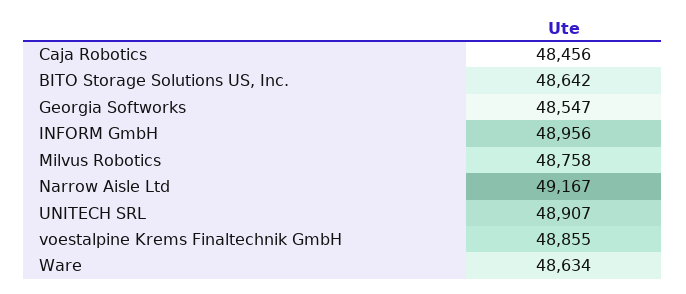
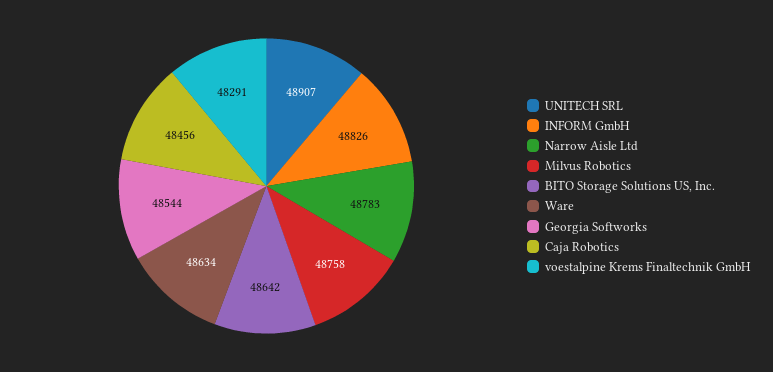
  {
    "Caja Robotics": 48456,
    "BITO Storage Solutions US, Inc.": 48642,
-   "Georgia Softworks": 48547,
+   "Georgia Softworks": 48544,
-   "INFORM GmbH": 48956,
+   "INFORM GmbH": 48826,
    "Milvus Robotics": 48758,
-   "Narrow Aisle Ltd": 49167,
+   "Narrow Aisle Ltd": 48783,
    "UNITECH SRL": 48907,
-   "voestalpine Krems Finaltechnik GmbH": 48855,
+   "voestalpine Krems Finaltechnik GmbH": 48291,
    "Ware": 48634
  }

